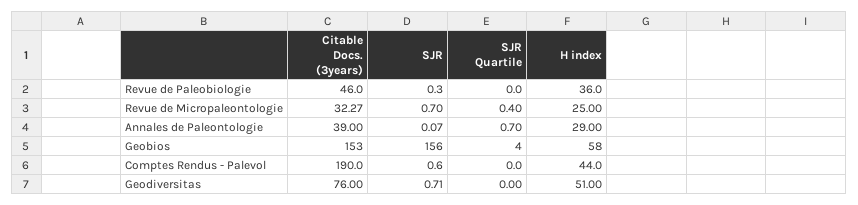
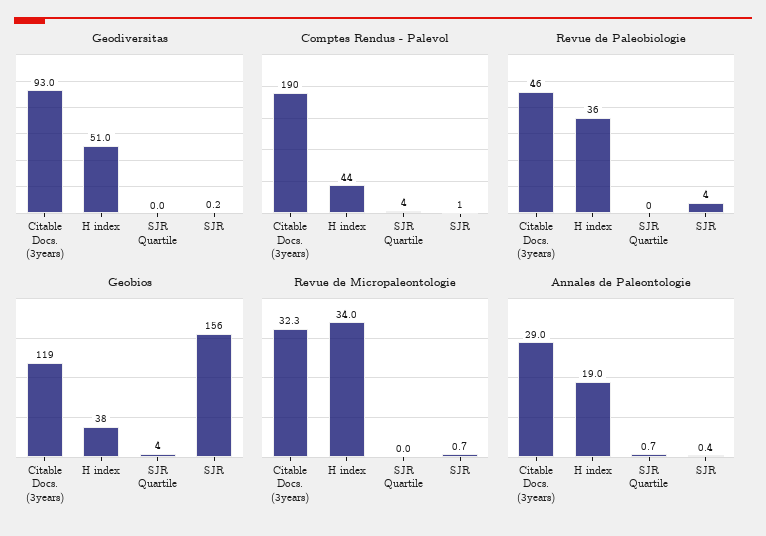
  {
    "Revue de Paleobiologie": {
      "Citable Docs. (3years)": 46,
-     "SJR": 0.3,
+     "SJR": 4,
      "SJR Quartile": 0,
      "H index": 36
    },
    "Revue de Micropaleontologie": {
      "Citable Docs. (3years)": 32.27,
      "SJR": 0.7,
-     "SJR Quartile": 0.4,
+     "SJR Quartile": 0,
-     "H index": 25
+     "H index": 34
    },
    "Annales de Paleontologie": {
-     "Citable Docs. (3years)": 39,
+     "Citable Docs. (3years)": 29,
-     "SJR": 0.07,
+     "SJR": 0.4,
      "SJR Quartile": 0.7,
-     "H index": 29
+     "H index": 19
    },
    "Geobios": {
-     "Citable Docs. (3years)": 153,
+     "Citable Docs. (3years)": 119,
      "SJR": 156,
      "SJR Quartile": 4,
-     "H index": 58
+     "H index": 38
    },
    "Comptes Rendus - Palevol": {
      "Citable Docs. (3years)": 190,
      "SJR": 0.6,
-     "SJR Quartile": 0,
+     "SJR Quartile": 4,
      "H index": 44
    },
    "Geodiversitas": {
-     "Citable Docs. (3years)": 76,
+     "Citable Docs. (3years)": 93,
-     "SJR": 0.71,
+     "SJR": 0.2,
      "SJR Quartile": 0,
      "H index": 51
    }
  }

